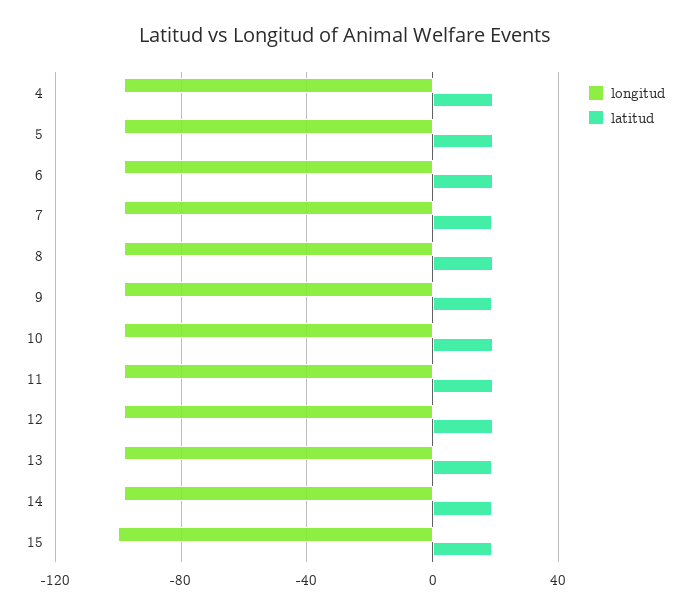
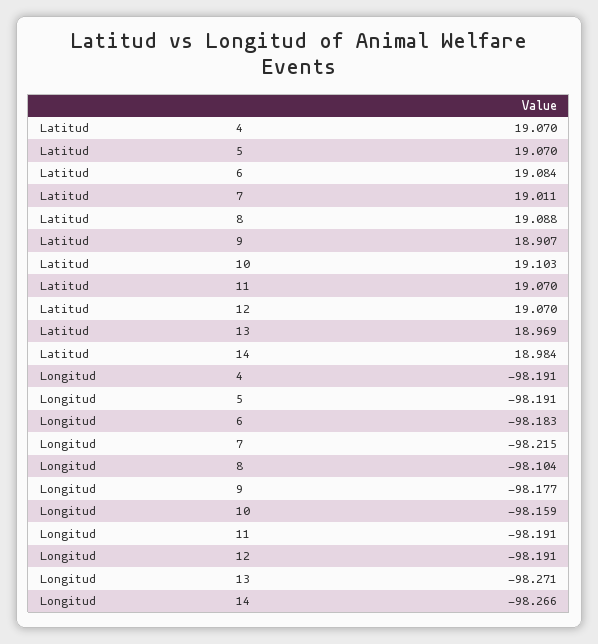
  {
    "longitud": {
      "4": -98.191,
      "5": -98.191,
      "6": -98.183,
      "7": -98.215,
      "8": -98.104,
      "9": -98.177,
      "10": -98.159,
      "11": -98.191,
      "12": -98.191,
      "13": -98.271,
-     "14": -98.266,
+     "14": -98.266
-     "15": -100
    },
    "latitud": {
      "4": 19.07,
      "5": 19.07,
      "6": 19.084,
      "7": 19.011,
      "8": 19.088,
      "9": 18.907,
      "10": 19.103,
      "11": 19.07,
      "12": 19.07,
      "13": 18.969,
-     "14": 18.984,
+     "14": 18.984
-     "15": 20
    }
  }

